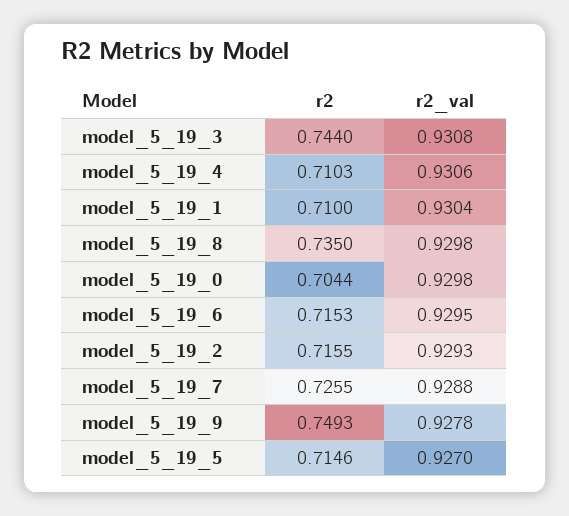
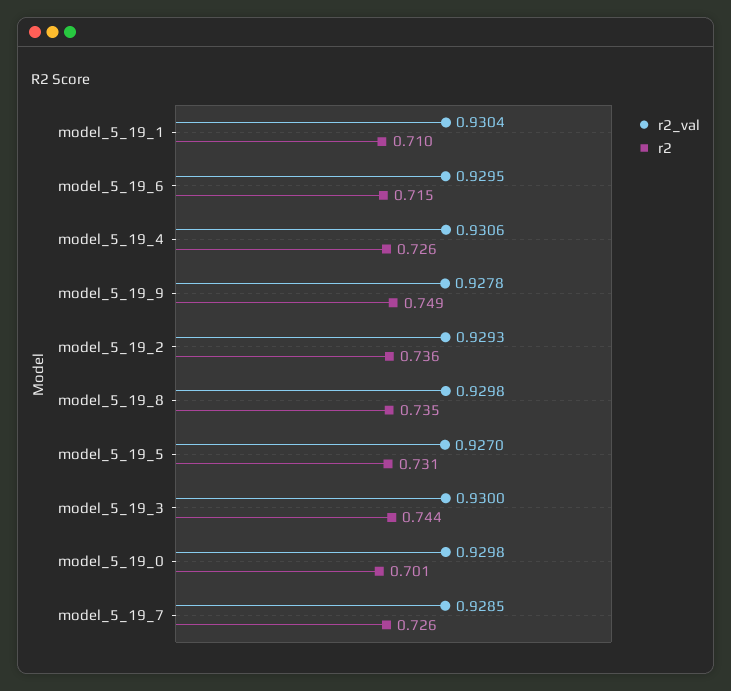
  {
    "r2": {
      "model_5_19_3": 0.744,
-     "model_5_19_4": 0.7103,
+     "model_5_19_4": 0.726,
      "model_5_19_1": 0.71,
      "model_5_19_8": 0.735,
-     "model_5_19_0": 0.7044,
+     "model_5_19_0": 0.701,
      "model_5_19_6": 0.7153,
-     "model_5_19_2": 0.7155,
+     "model_5_19_2": 0.736,
      "model_5_19_7": 0.7255,
      "model_5_19_9": 0.7493,
-     "model_5_19_5": 0.7146
+     "model_5_19_5": 0.731
    },
    "r2_val": {
-     "model_5_19_3": 0.9308,
+     "model_5_19_3": 0.93,
      "model_5_19_4": 0.9306,
      "model_5_19_1": 0.9304,
      "model_5_19_8": 0.9298,
      "model_5_19_0": 0.9298,
      "model_5_19_6": 0.9295,
      "model_5_19_2": 0.9293,
-     "model_5_19_7": 0.9288,
+     "model_5_19_7": 0.9285,
      "model_5_19_9": 0.9278,
      "model_5_19_5": 0.927
    }
  }

